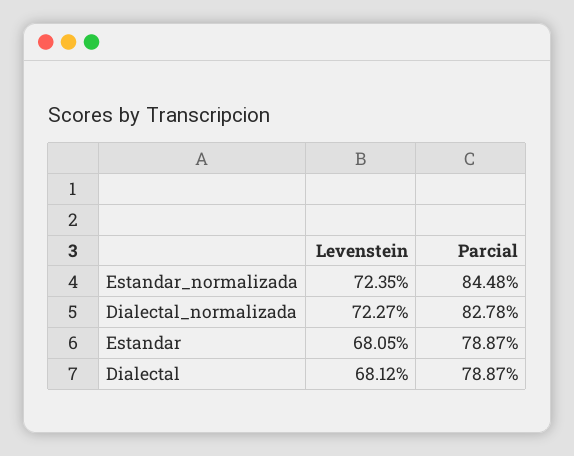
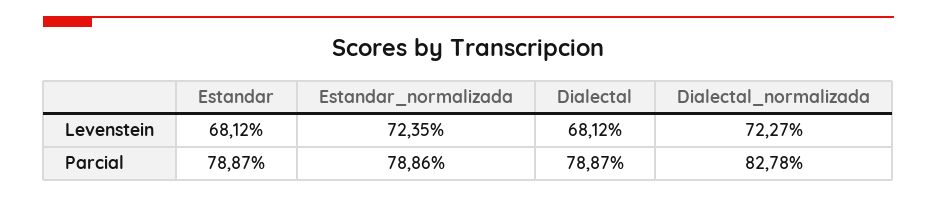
  {
    "Levenstein": {
      "Estandar_normalizada": 72.35,
      "Dialectal_normalizada": 72.27,
-     "Estandar": 68.05,
+     "Estandar": 68.12,
      "Dialectal": 68.12
    },
    "Parcial": {
-     "Estandar_normalizada": 84.48,
+     "Estandar_normalizada": 78.86,
      "Dialectal_normalizada": 82.78,
      "Estandar": 78.87,
      "Dialectal": 78.87
    }
  }

